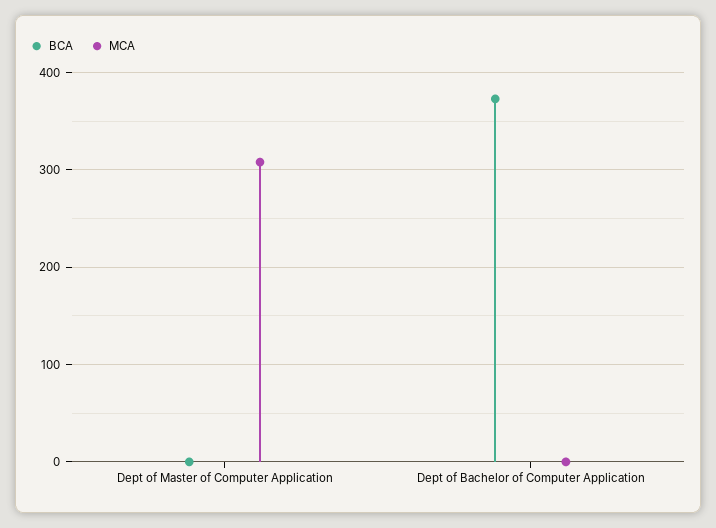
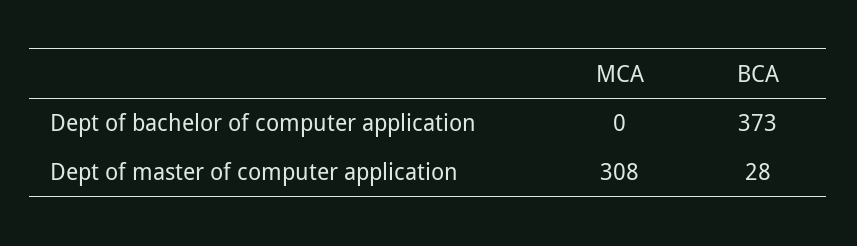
  {
    "BCA": {
-     "Dept of Master of Computer Application": 0,
+     "Dept of Master of Computer Application": 28,
      "Dept of Bachelor of Computer Application": 373
    },
    "MCA": {
      "Dept of Master of Computer Application": 308,
      "Dept of Bachelor of Computer Application": 0
    }
  }

